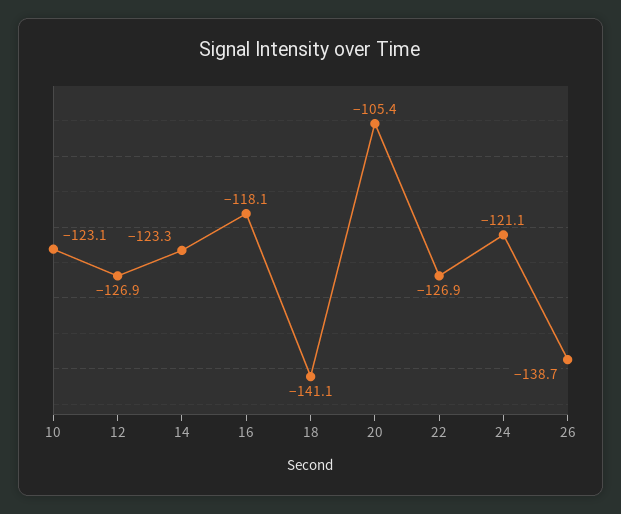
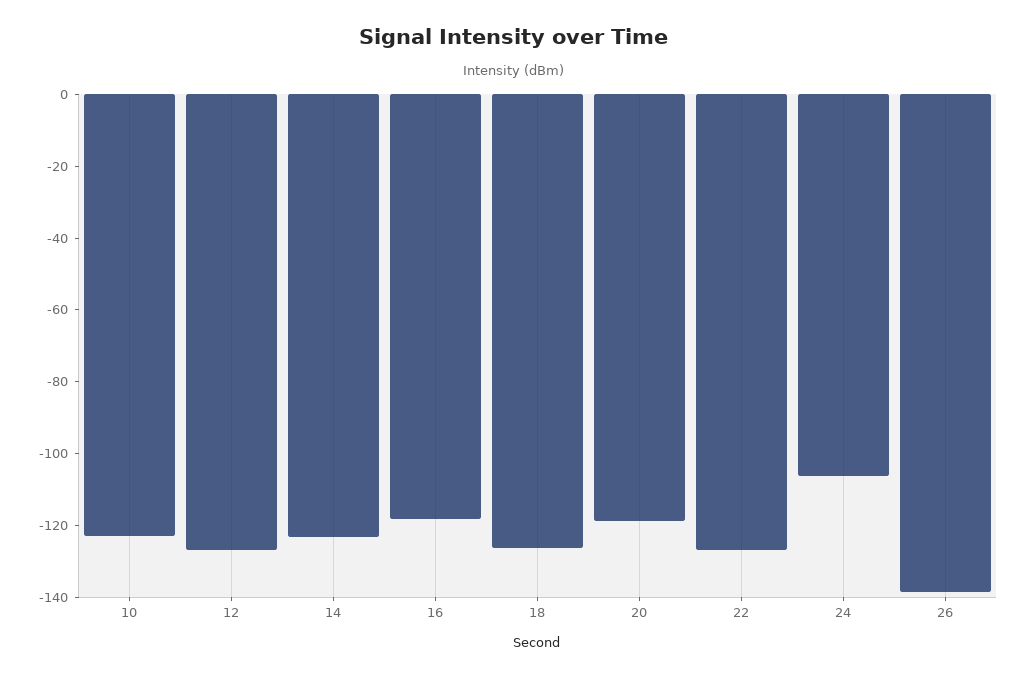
  {
    "10": -123.1,
    "12": -126.9,
    "14": -123.3,
    "16": -118.1,
-   "18": -141.1,
+   "18": -125,
-   "20": -105.4,
+   "20": -120,
    "22": -126.9,
-   "24": -121.1,
+   "24": -105,
    "26": -138.7
  }

